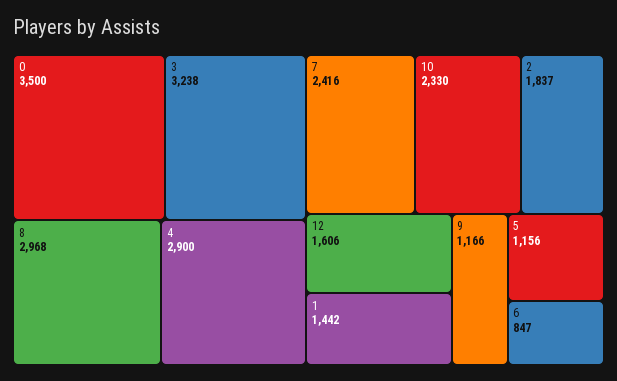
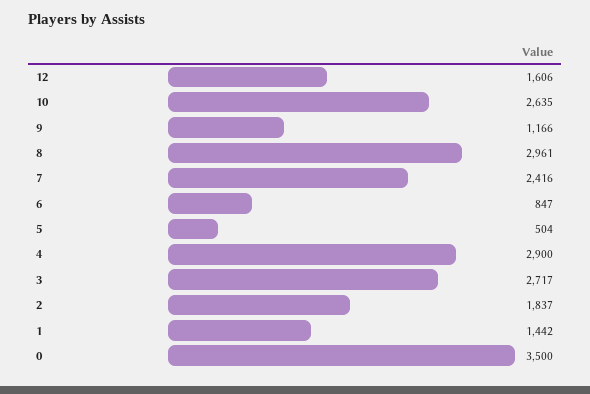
  {
    "0": 3500,
-   "3": 3238,
+   "3": 2717,
-   "8": 2968,
+   "8": 2961,
    "4": 2900,
    "7": 2416,
-   "10": 2330,
+   "10": 2635,
    "2": 1837,
    "12": 1606,
    "1": 1442,
    "9": 1166,
-   "5": 1156,
+   "5": 504,
    "6": 847
  }

